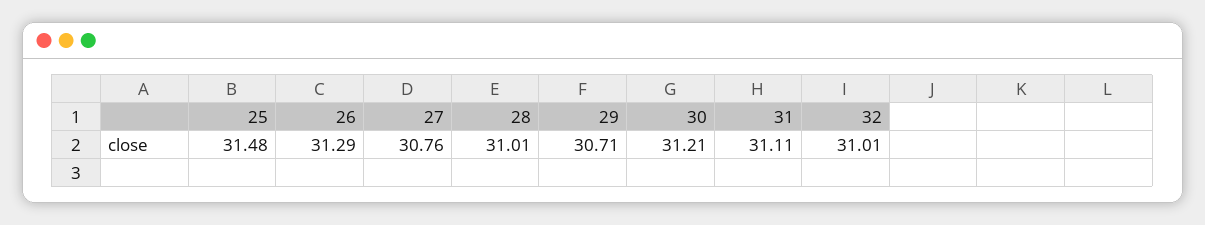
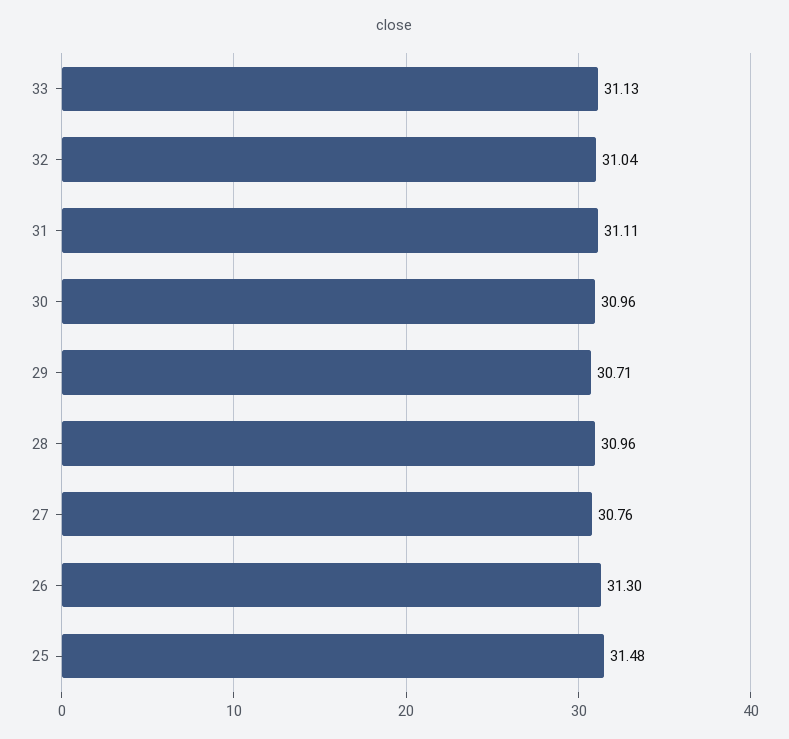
  {
    "25": 31.48,
-   "26": 31.29,
+   "26": 31.3,
    "27": 30.76,
-   "28": 31.01,
+   "28": 30.96,
    "29": 30.71,
-   "30": 31.21,
+   "30": 30.96,
    "31": 31.11,
-   "32": 31.01
+   "32": 31.04,
+   "33": 31.13
  }

